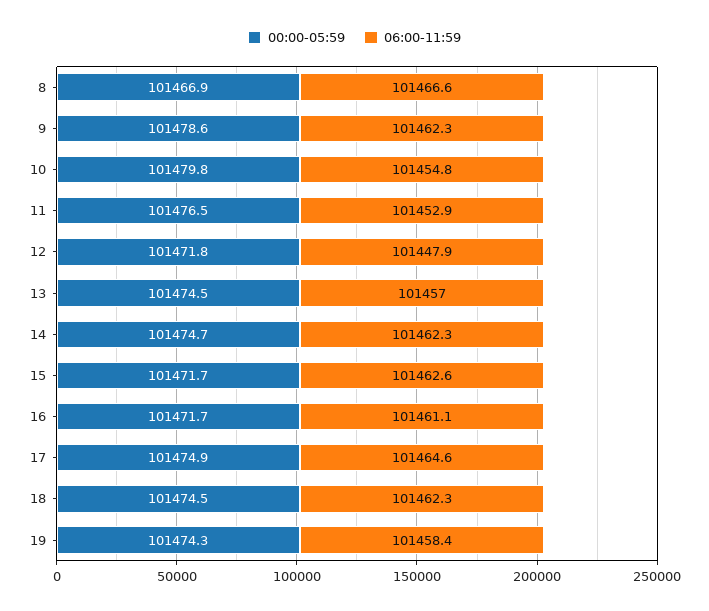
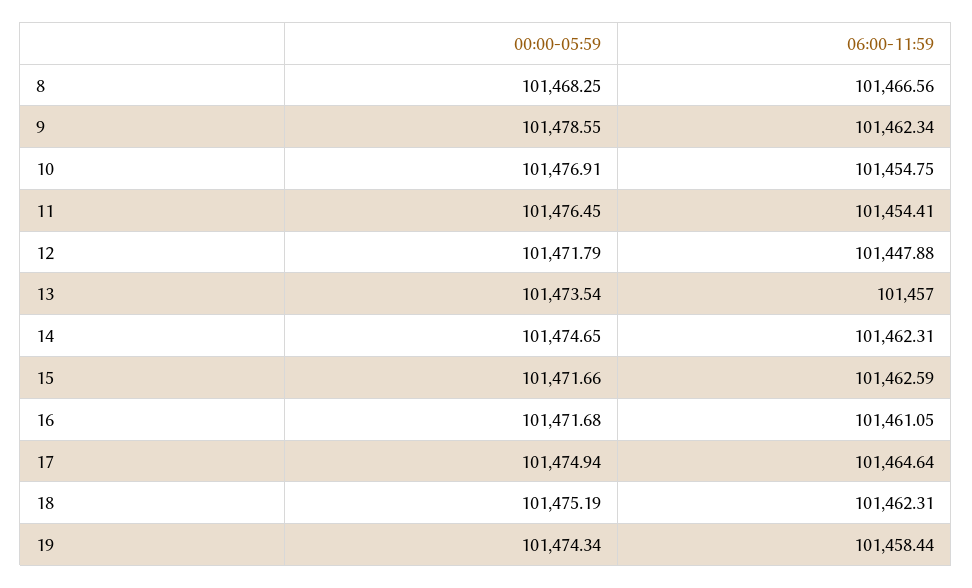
  {
    "00:00-05:59": {
-     "8": 101466.9,
+     "8": 101468.25,
      "9": 101478.55,
-     "10": 101479.8,
+     "10": 101476.91,
      "11": 101476.45,
      "12": 101471.79,
-     "13": 101474.5,
+     "13": 101473.54,
      "14": 101474.65,
      "15": 101471.66,
      "16": 101471.68,
      "17": 101474.94,
-     "18": 101474.5,
+     "18": 101475.19,
      "19": 101474.34
    },
    "06:00-11:59": {
      "8": 101466.56,
      "9": 101462.34,
      "10": 101454.75,
-     "11": 101452.9,
+     "11": 101454.41,
      "12": 101447.88,
      "13": 101457,
      "14": 101462.31,
      "15": 101462.59,
      "16": 101461.05,
      "17": 101464.64,
      "18": 101462.31,
      "19": 101458.44
    }
  }

